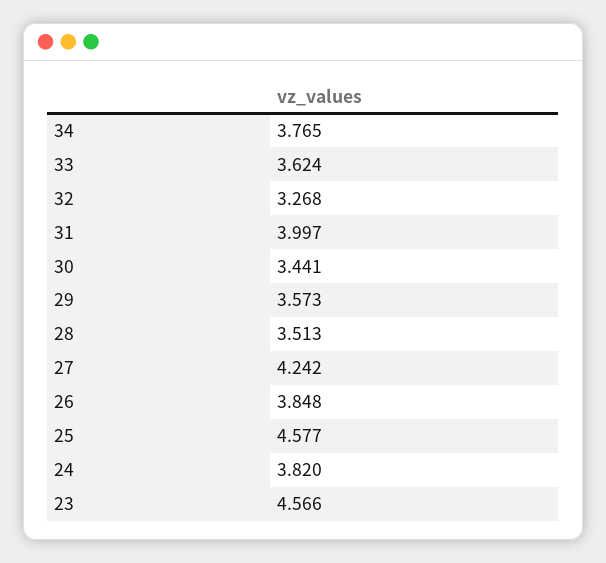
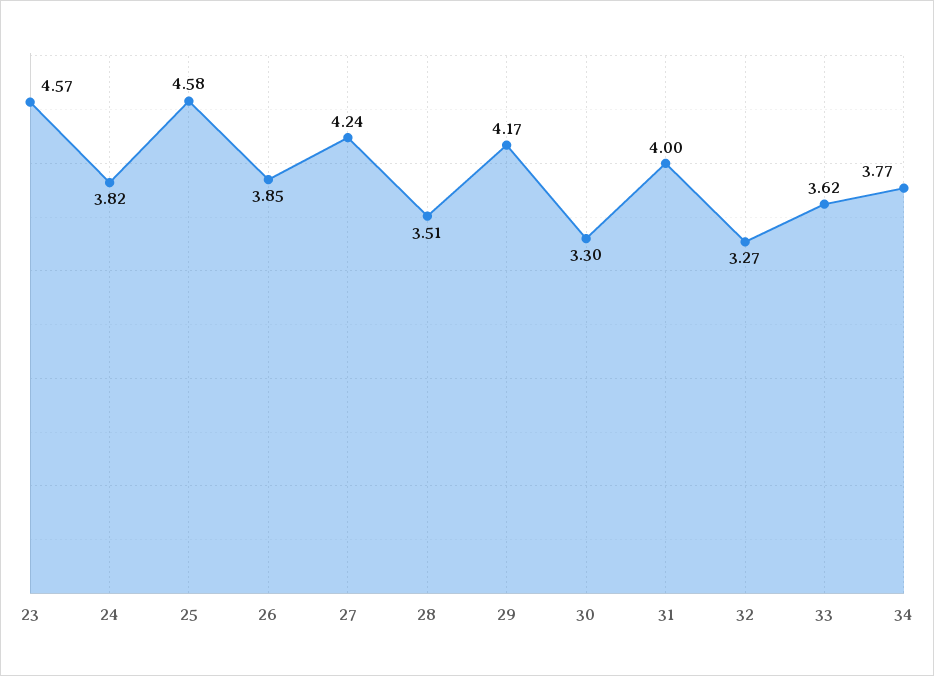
  {
    "34": 3.765,
    "33": 3.624,
    "32": 3.268,
    "31": 3.997,
-   "30": 3.441,
+   "30": 3.3,
-   "29": 3.573,
+   "29": 4.17,
    "28": 3.513,
    "27": 4.242,
    "26": 3.848,
    "25": 4.577,
    "24": 3.82,
    "23": 4.566
  }

